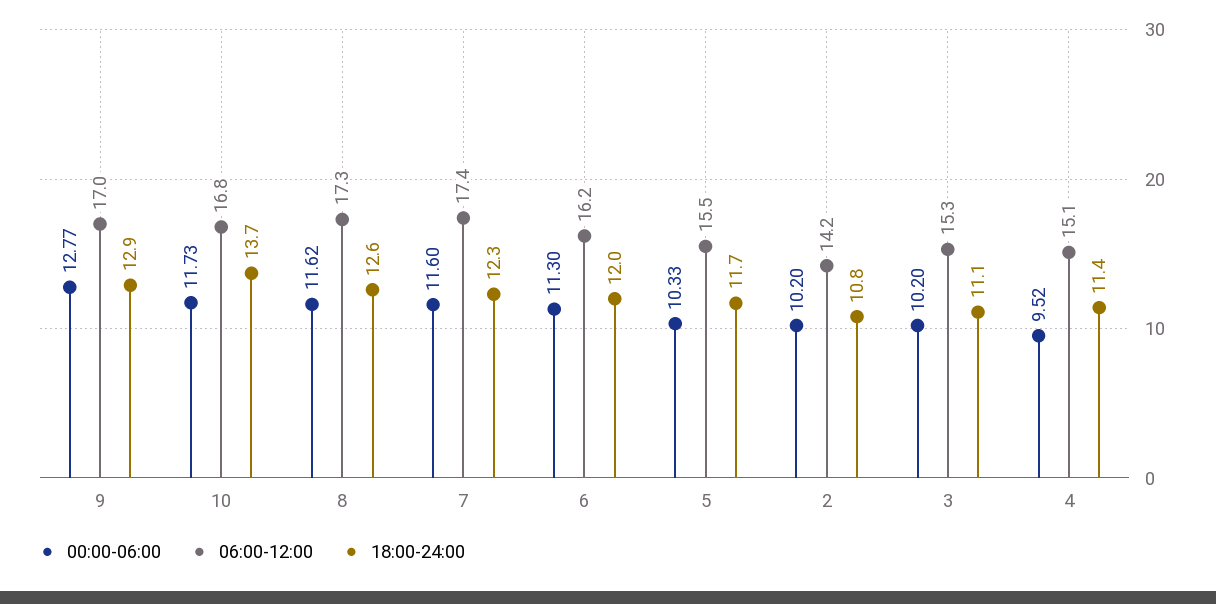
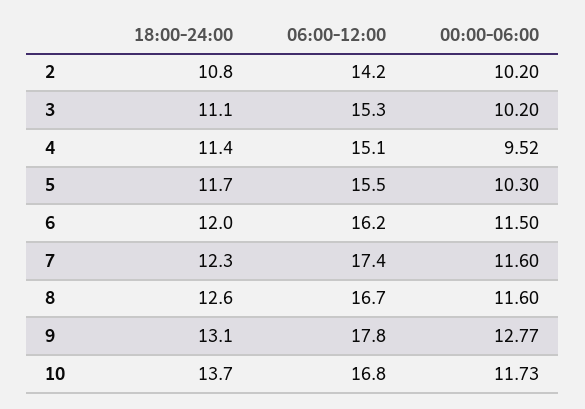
  {
    "00:00-06:00": {
      "9": 12.77,
      "10": 11.73,
-     "8": 11.62,
+     "8": 11.6,
      "7": 11.6,
-     "6": 11.3,
+     "6": 11.5,
-     "5": 10.33,
+     "5": 10.3,
      "2": 10.2,
      "3": 10.2,
      "4": 9.52
    },
    "06:00-12:00": {
-     "9": 17,
+     "9": 17.8,
      "10": 16.8,
-     "8": 17.3,
+     "8": 16.7,
      "7": 17.4,
      "6": 16.2,
      "5": 15.5,
      "2": 14.2,
      "3": 15.3,
      "4": 15.1
    },
    "18:00-24:00": {
-     "9": 12.9,
+     "9": 13.1,
      "10": 13.7,
      "8": 12.6,
      "7": 12.3,
      "6": 12,
      "5": 11.7,
      "2": 10.8,
      "3": 11.1,
      "4": 11.4
    }
  }

